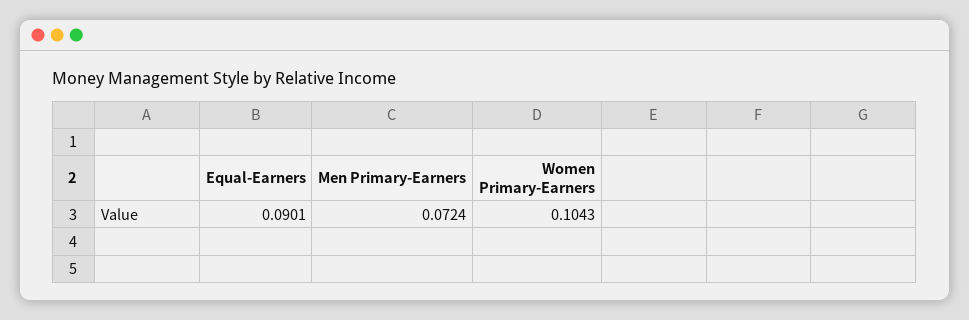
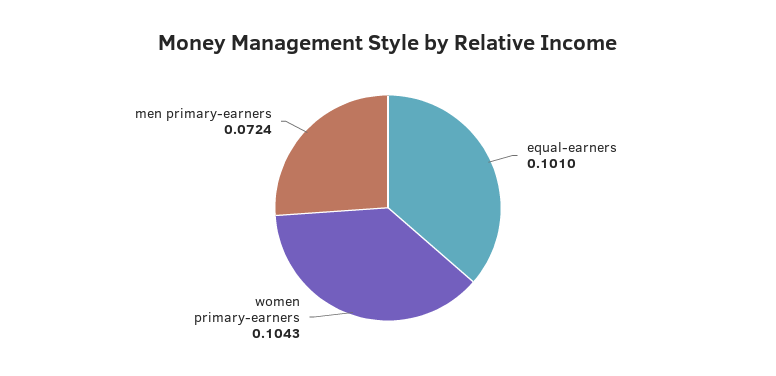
  {
-   "Equal-Earners": 0.0901,
+   "Equal-Earners": 0.101,
    "Men Primary-Earners": 0.0724,
    "Women Primary-Earners": 0.1043
  }

